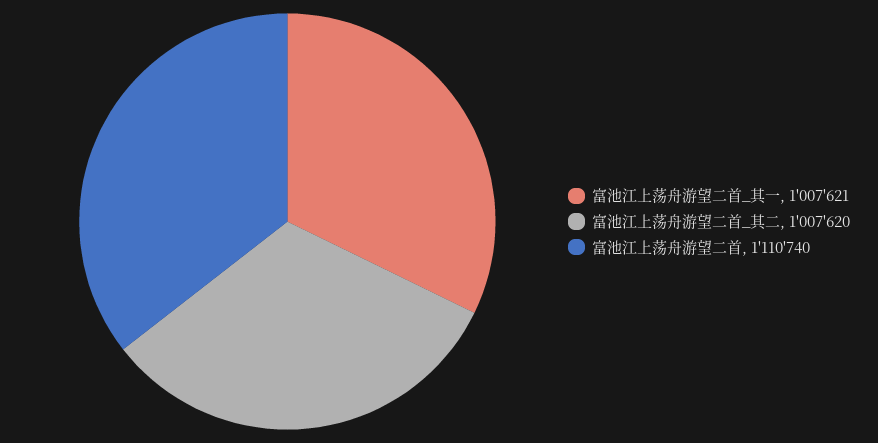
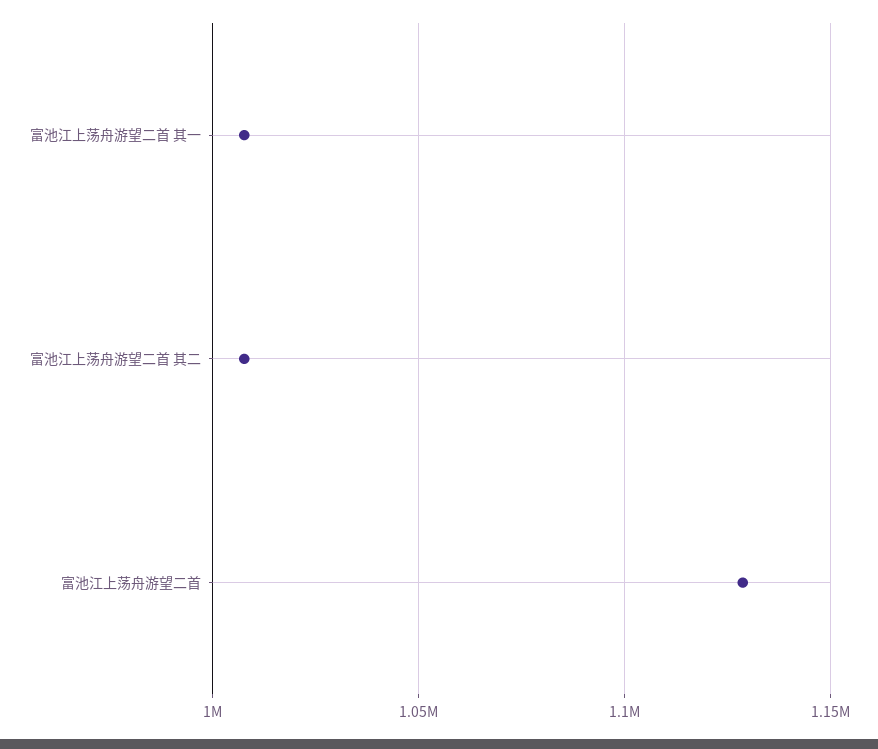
  {
    "富池江上荡舟游望二首_其一": 1007621,
    "富池江上荡舟游望二首_其二": 1007620,
-   "富池江上荡舟游望二首": 1110740
+   "富池江上荡舟游望二首": 1130000
  }

